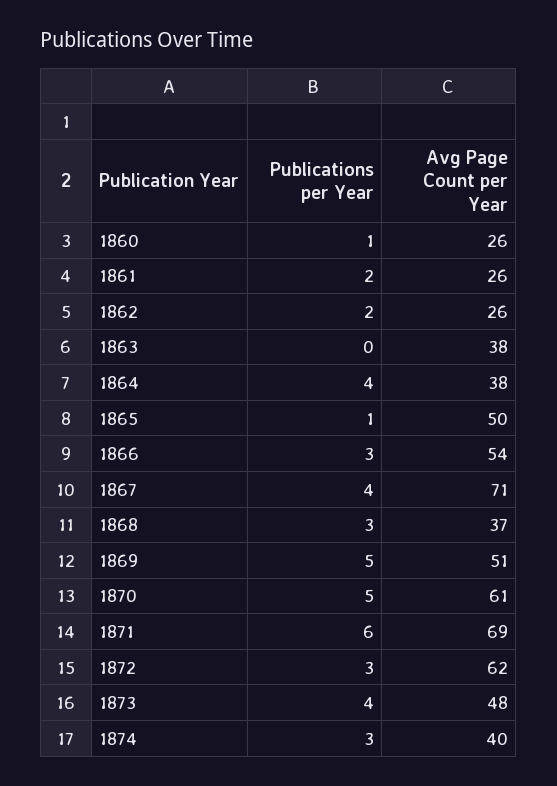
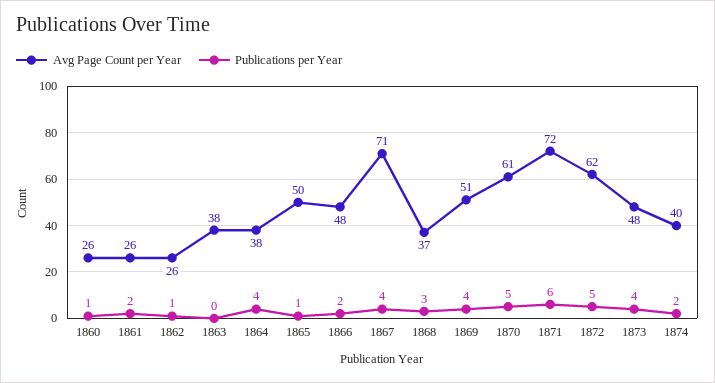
  {
    "Publications per Year": {
      "1860": 1,
      "1861": 2,
-     "1862": 2,
+     "1862": 1,
      "1863": 0,
      "1864": 4,
      "1865": 1,
-     "1866": 3,
+     "1866": 2,
      "1867": 4,
      "1868": 3,
-     "1869": 5,
+     "1869": 4,
      "1870": 5,
      "1871": 6,
-     "1872": 3,
+     "1872": 5,
      "1873": 4,
-     "1874": 3
+     "1874": 2
    },
    "Avg Page Count per Year": {
      "1860": 26,
      "1861": 26,
      "1862": 26,
      "1863": 38,
      "1864": 38,
      "1865": 50,
-     "1866": 54,
+     "1866": 48,
      "1867": 71,
      "1868": 37,
      "1869": 51,
      "1870": 61,
-     "1871": 69,
+     "1871": 72,
      "1872": 62,
      "1873": 48,
      "1874": 40
    }
  }

